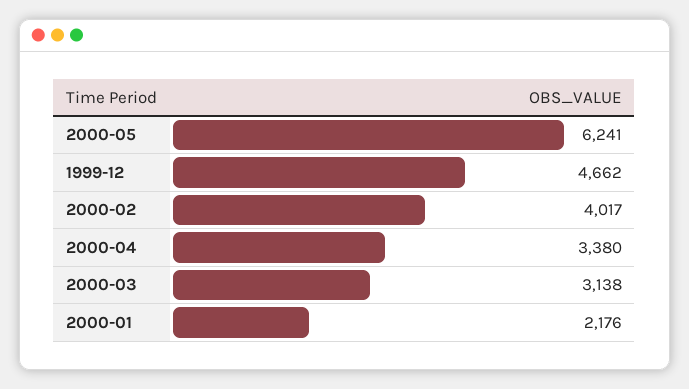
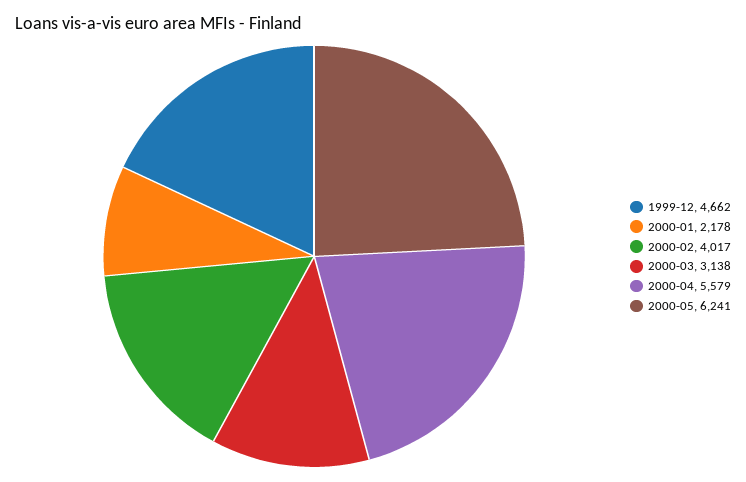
  {
    "2000-05": 6241,
    "1999-12": 4662,
    "2000-02": 4017,
-   "2000-04": 3380,
+   "2000-04": 5579,
    "2000-03": 3138,
-   "2000-01": 2176
+   "2000-01": 2178
  }

